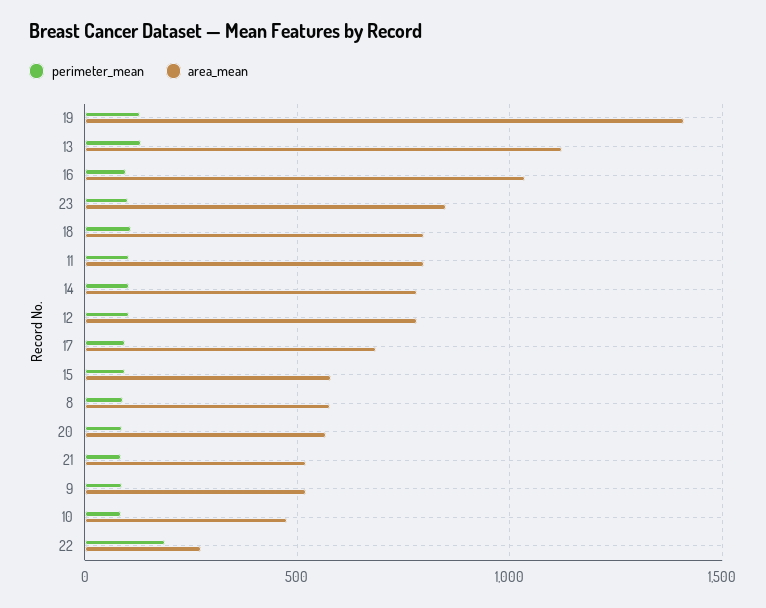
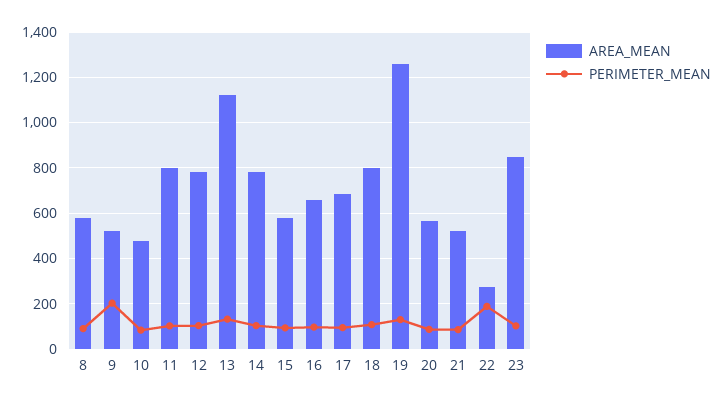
  {
    "perimeter_mean": {
      "19": 150,
      "13": 150,
      "16": 100,
      "23": 100,
      "18": 100,
      "11": 100,
      "14": 100,
      "12": 100,
      "17": 100,
      "15": 100,
      "8": 100,
      "20": 100,
      "21": 100,
-     "9": 100,
+     "9": 200,
      "10": 100,
      "22": 200
    },
    "area_mean": {
-     "19": 1400,
+     "19": 1250,
      "13": 1100,
-     "16": 1050,
+     "16": 650,
      "23": 850,
      "18": 800,
      "11": 800,
      "14": 800,
      "12": 800,
      "17": 700,
      "15": 600,
      "8": 600,
      "20": 550,
      "21": 500,
      "9": 500,
      "10": 500,
      "22": 250
    }
  }

